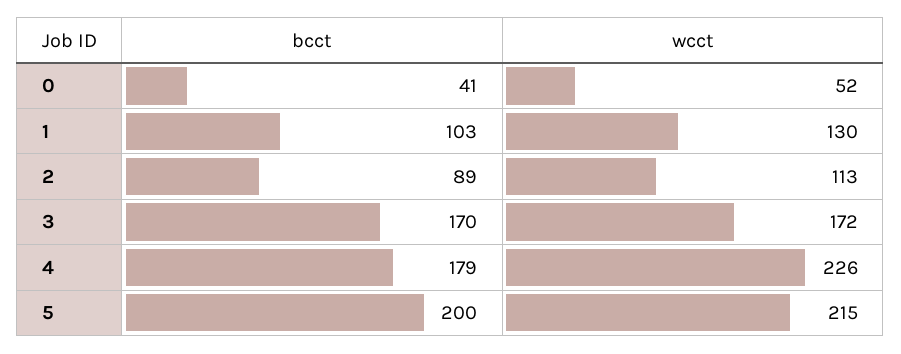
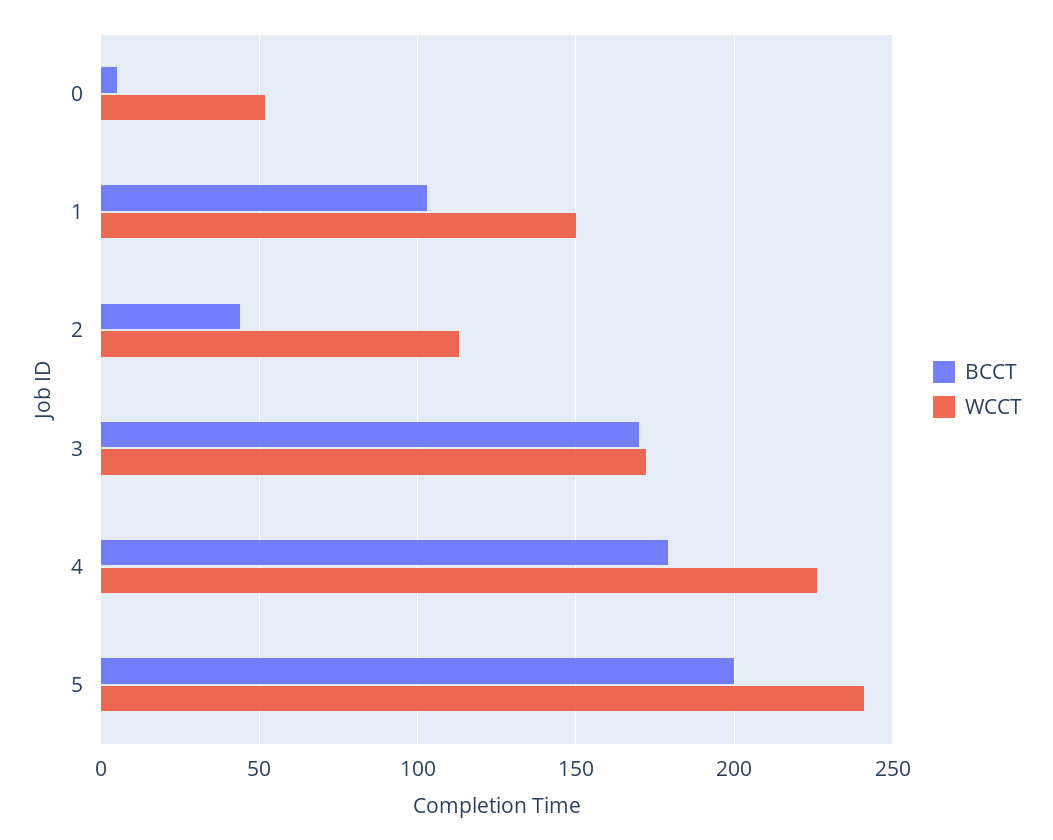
  {
    "bcct": {
-     "0": 41,
+     "0": 5,
      "1": 103,
-     "2": 89,
+     "2": 45,
      "3": 170,
      "4": 179,
      "5": 200
    },
    "wcct": {
      "0": 52,
-     "1": 130,
+     "1": 150,
      "2": 113,
      "3": 172,
      "4": 226,
-     "5": 215
+     "5": 240
    }
  }

